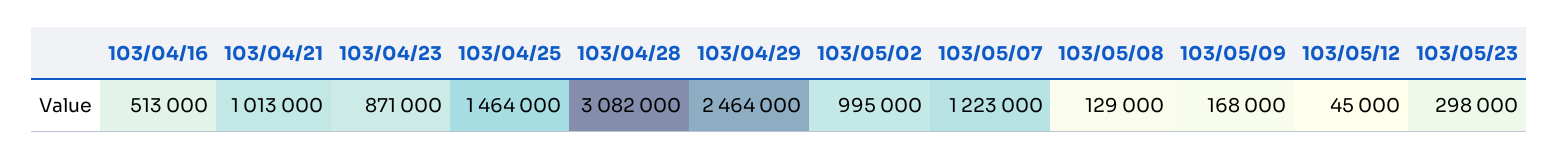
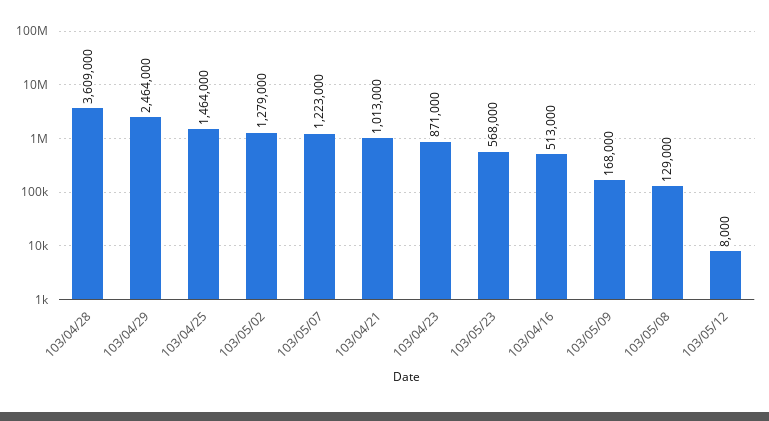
  {
    "103/04/16": 513000,
    "103/04/21": 1013000,
    "103/04/23": 871000,
    "103/04/25": 1464000,
-   "103/04/28": 3082000,
+   "103/04/28": 3609000,
    "103/04/29": 2464000,
-   "103/05/02": 995000,
+   "103/05/02": 1279000,
    "103/05/07": 1223000,
    "103/05/08": 129000,
    "103/05/09": 168000,
-   "103/05/12": 45000,
+   "103/05/12": 8000,
-   "103/05/23": 298000
+   "103/05/23": 568000
  }

